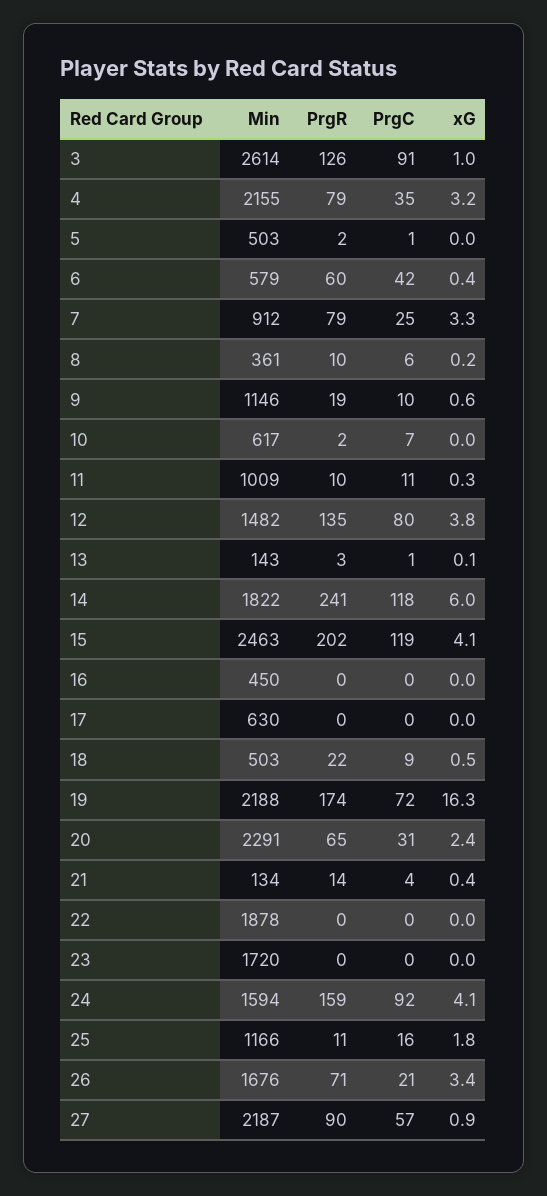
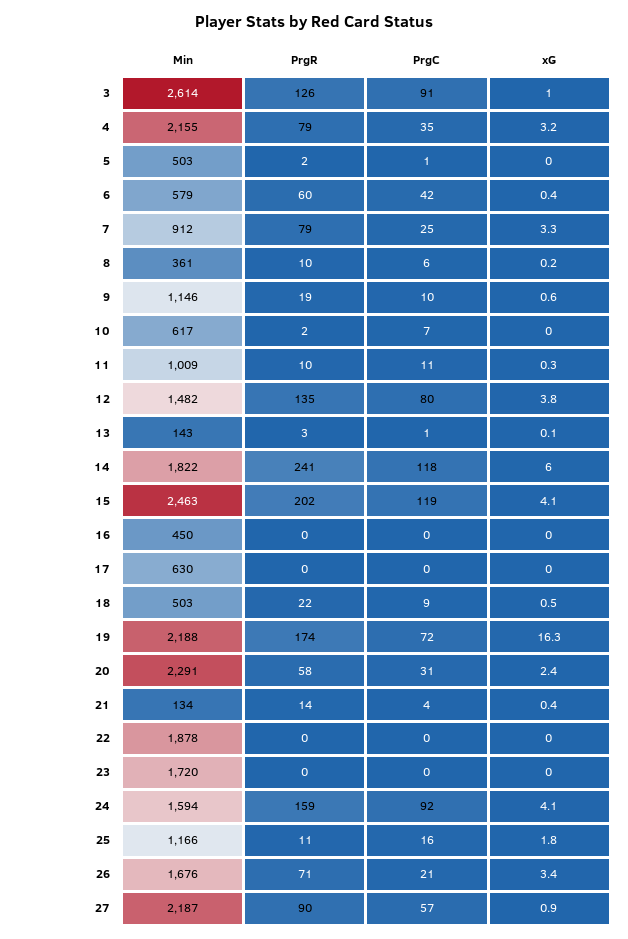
  {
    "Min": {
      "3": 2614,
      "4": 2155,
      "5": 503,
      "6": 579,
      "7": 912,
      "8": 361,
      "9": 1146,
      "10": 617,
      "11": 1009,
      "12": 1482,
      "13": 143,
      "14": 1822,
      "15": 2463,
      "16": 450,
      "17": 630,
      "18": 503,
      "19": 2188,
      "20": 2291,
      "21": 134,
      "22": 1878,
      "23": 1720,
      "24": 1594,
      "25": 1166,
      "26": 1676,
      "27": 2187
    },
    "PrgR": {
      "3": 126,
      "4": 79,
      "5": 2,
      "6": 60,
      "7": 79,
      "8": 10,
      "9": 19,
      "10": 2,
      "11": 10,
      "12": 135,
      "13": 3,
      "14": 241,
      "15": 202,
      "16": 0,
      "17": 0,
      "18": 22,
      "19": 174,
-     "20": 65,
+     "20": 58,
      "21": 14,
      "22": 0,
      "23": 0,
      "24": 159,
      "25": 11,
      "26": 71,
      "27": 90
    },
    "PrgC": {
      "3": 91,
      "4": 35,
      "5": 1,
      "6": 42,
      "7": 25,
      "8": 6,
      "9": 10,
      "10": 7,
      "11": 11,
      "12": 80,
      "13": 1,
      "14": 118,
      "15": 119,
      "16": 0,
      "17": 0,
      "18": 9,
      "19": 72,
      "20": 31,
      "21": 4,
      "22": 0,
      "23": 0,
      "24": 92,
      "25": 16,
      "26": 21,
      "27": 57
    },
    "xG": {
      "3": 1,
      "4": 3.2,
      "5": 0,
      "6": 0.4,
      "7": 3.3,
      "8": 0.2,
      "9": 0.6,
      "10": 0,
      "11": 0.3,
      "12": 3.8,
      "13": 0.1,
      "14": 6,
      "15": 4.1,
      "16": 0,
      "17": 0,
      "18": 0.5,
      "19": 16.3,
      "20": 2.4,
      "21": 0.4,
      "22": 0,
      "23": 0,
      "24": 4.1,
      "25": 1.8,
      "26": 3.4,
      "27": 0.9
    }
  }

